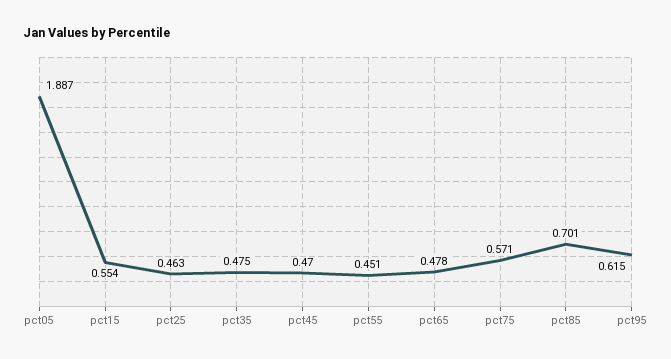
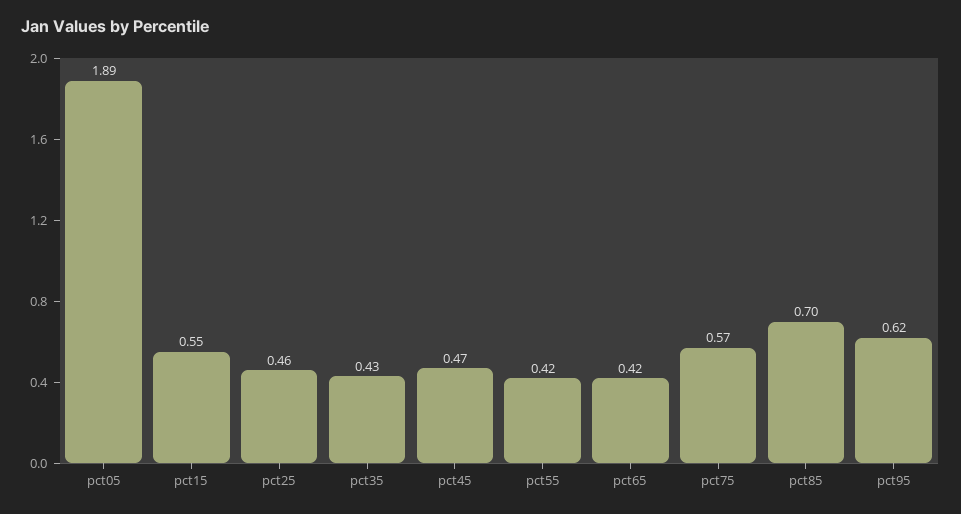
  {
    "pct05": 1.887,
    "pct15": 0.554,
    "pct25": 0.463,
-   "pct35": 0.475,
+   "pct35": 0.43,
    "pct45": 0.47,
-   "pct55": 0.451,
+   "pct55": 0.42,
-   "pct65": 0.478,
+   "pct65": 0.42,
    "pct75": 0.571,
    "pct85": 0.701,
    "pct95": 0.615
  }

